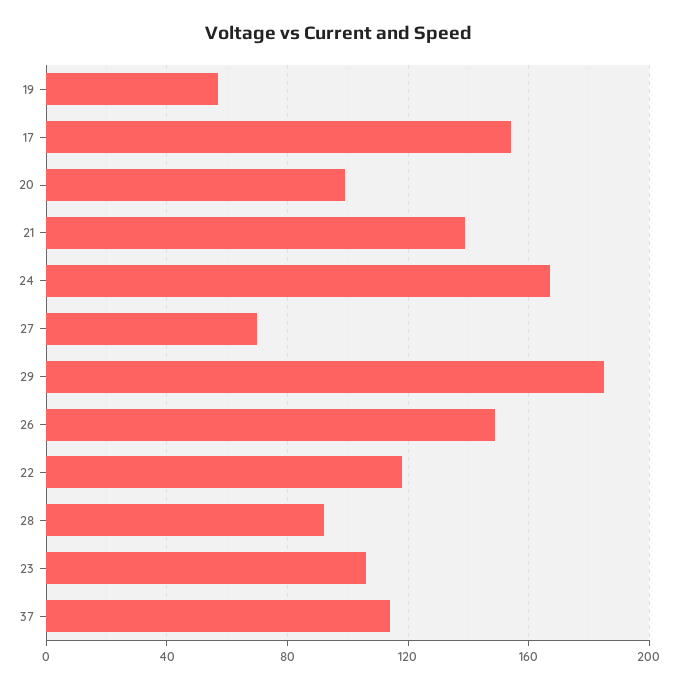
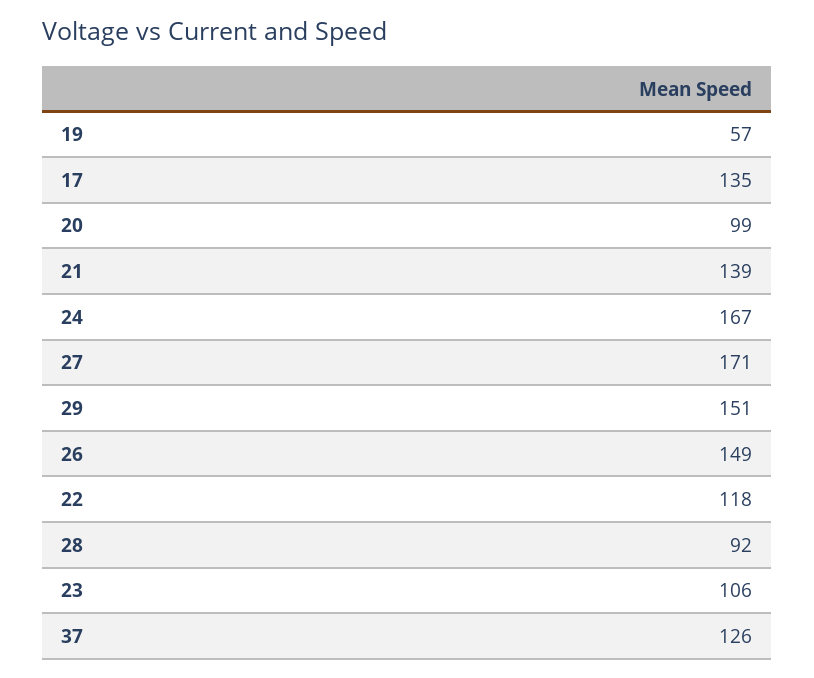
  {
    "19": 57,
-   "17": 155,
+   "17": 135,
    "20": 99,
    "21": 139,
    "24": 167,
-   "27": 70,
+   "27": 171,
-   "29": 185,
+   "29": 151,
    "26": 149,
    "22": 118,
    "28": 92,
    "23": 106,
-   "37": 115
+   "37": 126
  }

